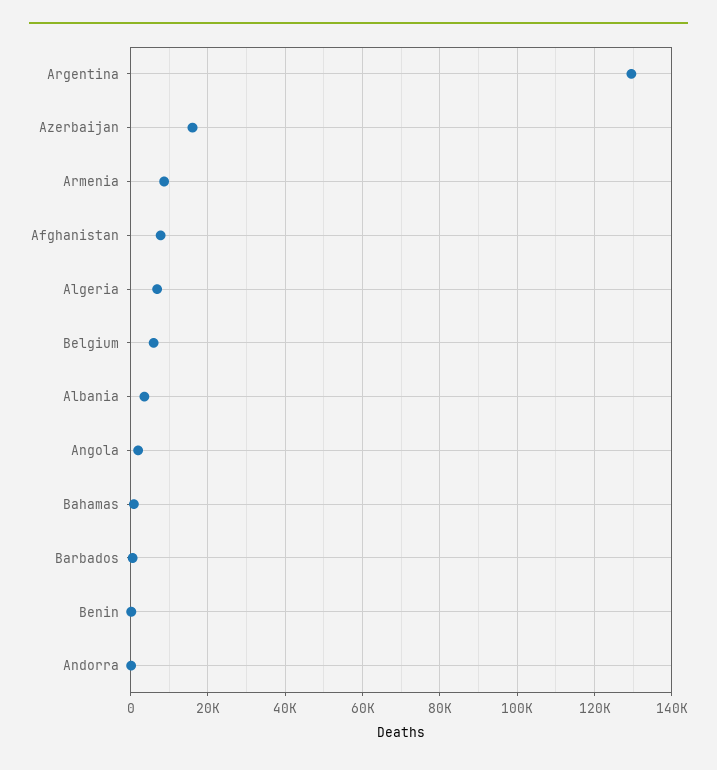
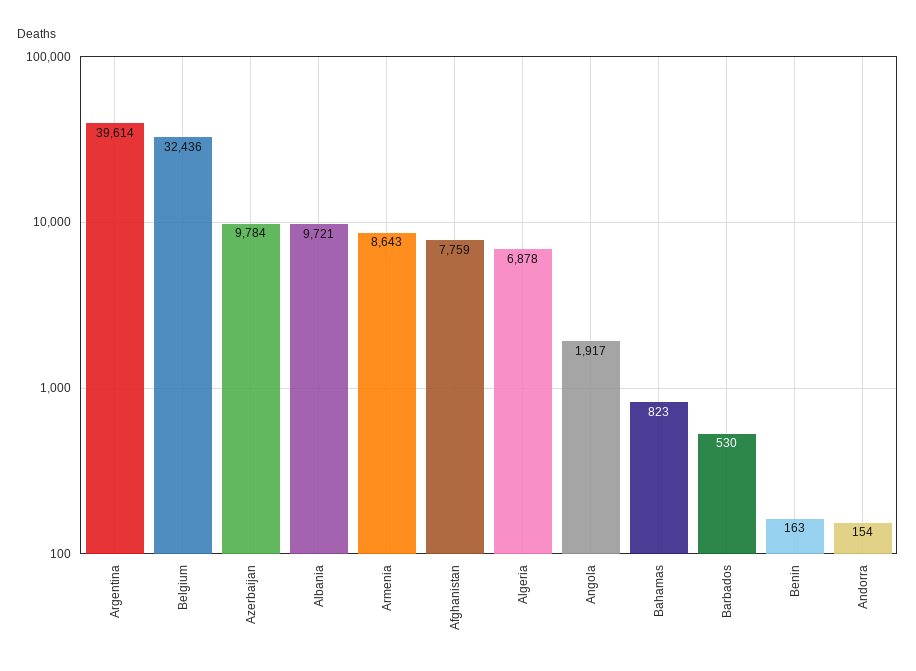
  {
-   "Argentina": 130000,
+   "Argentina": 39614,
-   "Azerbaijan": 16000,
+   "Azerbaijan": 9784,
    "Armenia": 8643,
    "Afghanistan": 7759,
    "Algeria": 6878,
-   "Belgium": 6000,
+   "Belgium": 32436,
-   "Albania": 4000,
+   "Albania": 9721,
    "Angola": 1917,
    "Bahamas": 823,
    "Barbados": 530,
    "Benin": 163,
    "Andorra": 154
  }

